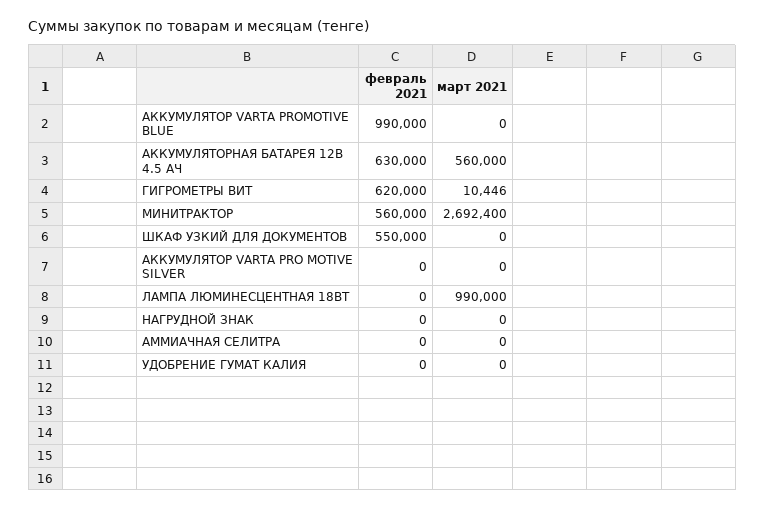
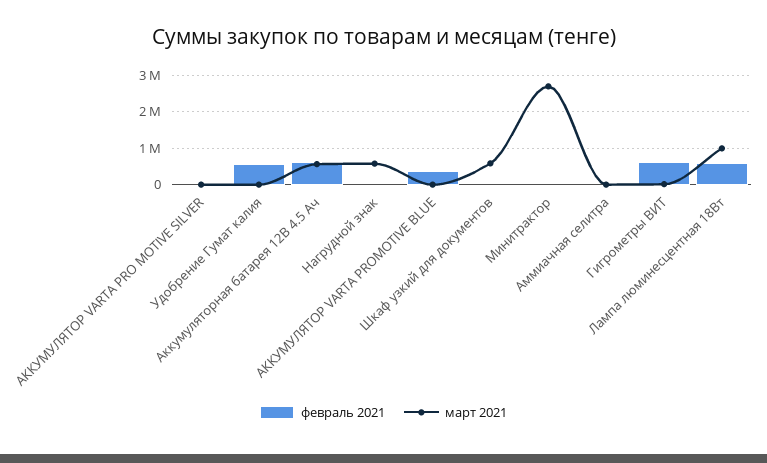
  {
    "февраль 2021": {
-     "АККУМУЛЯТОР VARTA PROMOTIVE BLUE": 990000,
+     "АККУМУЛЯТОР VARTA PROMOTIVE BLUE": 400000,
      "АККУМУЛЯТОРНАЯ БАТАРЕЯ 12В 4.5 АЧ": 630000,
      "ГИГРОМЕТРЫ ВИТ": 620000,
-     "МИНИТРАКТОР": 560000,
+     "МИНИТРАКТОР": 0,
-     "ШКАФ УЗКИЙ ДЛЯ ДОКУМЕНТОВ": 550000,
+     "ШКАФ УЗКИЙ ДЛЯ ДОКУМЕНТОВ": 0,
      "АККУМУЛЯТОР VARTA PRO MOTIVE SILVER": 0,
-     "ЛАМПА ЛЮМИНЕСЦЕНТНАЯ 18ВТ": 0,
+     "ЛАМПА ЛЮМИНЕСЦЕНТНАЯ 18ВТ": 600000,
      "НАГРУДНОЙ ЗНАК": 0,
      "АММИАЧНАЯ СЕЛИТРА": 0,
-     "УДОБРЕНИЕ ГУМАТ КАЛИЯ": 0
+     "УДОБРЕНИЕ ГУМАТ КАЛИЯ": 600000
    },
    "март 2021": {
      "АККУМУЛЯТОР VARTA PROMOTIVE BLUE": 0,
      "АККУМУЛЯТОРНАЯ БАТАРЕЯ 12В 4.5 АЧ": 560000,
      "ГИГРОМЕТРЫ ВИТ": 10446,
      "МИНИТРАКТОР": 2692400,
-     "ШКАФ УЗКИЙ ДЛЯ ДОКУМЕНТОВ": 0,
+     "ШКАФ УЗКИЙ ДЛЯ ДОКУМЕНТОВ": 600000,
      "АККУМУЛЯТОР VARTA PRO MOTIVE SILVER": 0,
      "ЛАМПА ЛЮМИНЕСЦЕНТНАЯ 18ВТ": 990000,
-     "НАГРУДНОЙ ЗНАК": 0,
+     "НАГРУДНОЙ ЗНАК": 600000,
      "АММИАЧНАЯ СЕЛИТРА": 0,
      "УДОБРЕНИЕ ГУМАТ КАЛИЯ": 0
    }
  }

